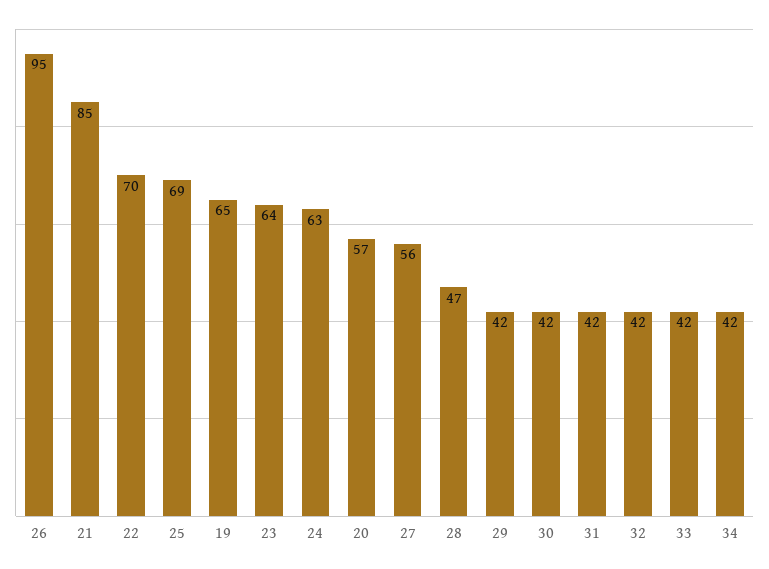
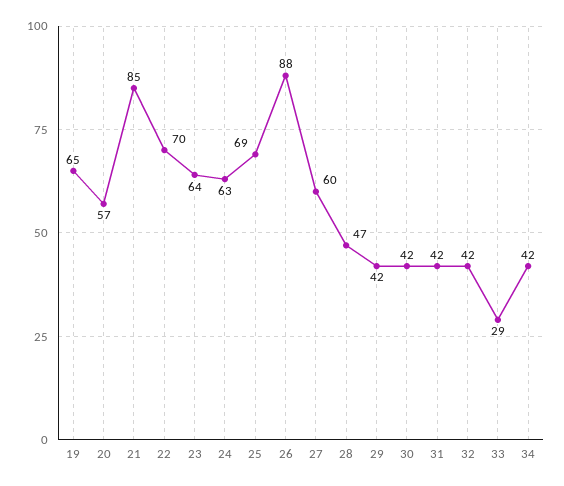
  {
-   "26": 95,
+   "26": 88,
    "21": 85,
    "22": 70,
    "25": 69,
    "19": 65,
    "23": 64,
    "24": 63,
    "20": 57,
-   "27": 56,
+   "27": 60,
    "28": 47,
    "29": 42,
    "30": 42,
    "31": 42,
    "32": 42,
-   "33": 42,
+   "33": 29,
    "34": 42
  }

